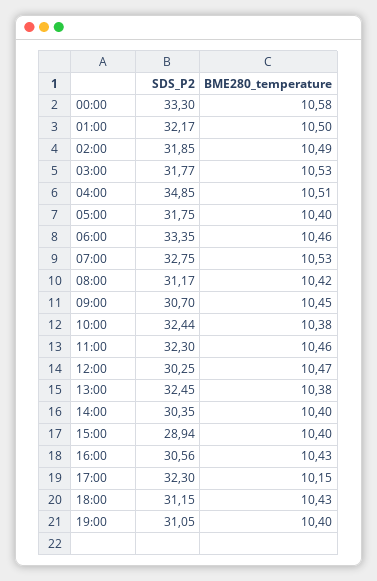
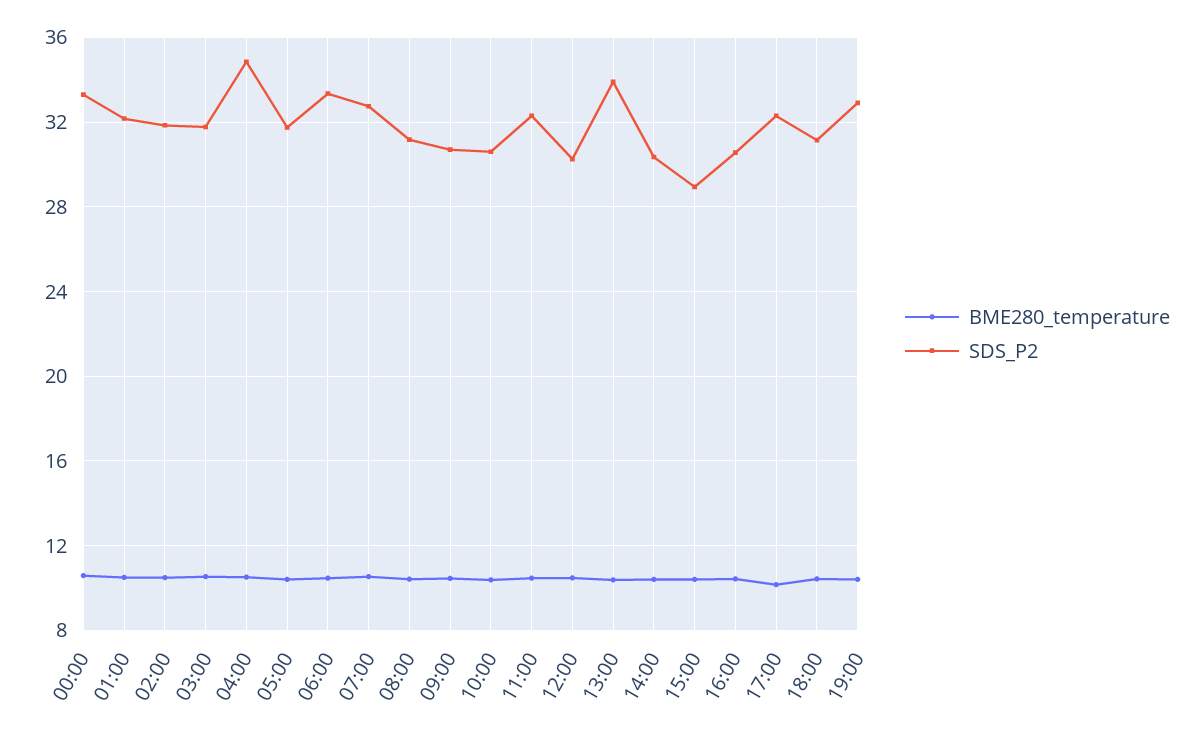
  {
    "SDS_P2": {
      "00:00": 33.3,
      "01:00": 32.17,
      "02:00": 31.85,
      "03:00": 31.77,
      "04:00": 34.85,
      "05:00": 31.75,
      "06:00": 33.35,
      "07:00": 32.75,
      "08:00": 31.17,
      "09:00": 30.7,
-     "10:00": 32.44,
+     "10:00": 30.5,
      "11:00": 32.3,
      "12:00": 30.25,
-     "13:00": 32.45,
+     "13:00": 34,
      "14:00": 30.35,
      "15:00": 28.94,
      "16:00": 30.56,
      "17:00": 32.3,
      "18:00": 31.15,
-     "19:00": 31.05
+     "19:00": 33
    },
    "BME280_temperature": {
      "00:00": 10.58,
      "01:00": 10.5,
      "02:00": 10.49,
      "03:00": 10.53,
      "04:00": 10.51,
      "05:00": 10.4,
      "06:00": 10.46,
      "07:00": 10.53,
      "08:00": 10.42,
      "09:00": 10.45,
      "10:00": 10.38,
      "11:00": 10.46,
      "12:00": 10.47,
      "13:00": 10.38,
      "14:00": 10.4,
      "15:00": 10.4,
      "16:00": 10.43,
      "17:00": 10.15,
      "18:00": 10.43,
      "19:00": 10.4
    }
  }

